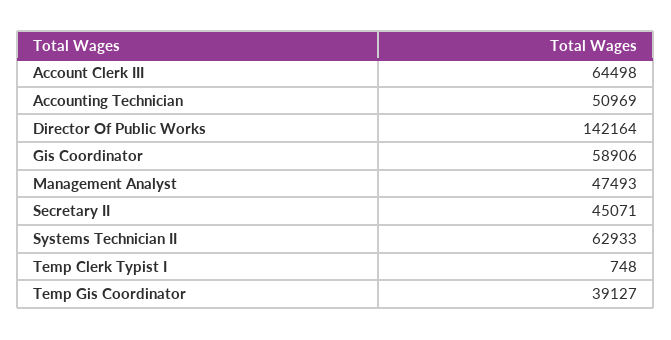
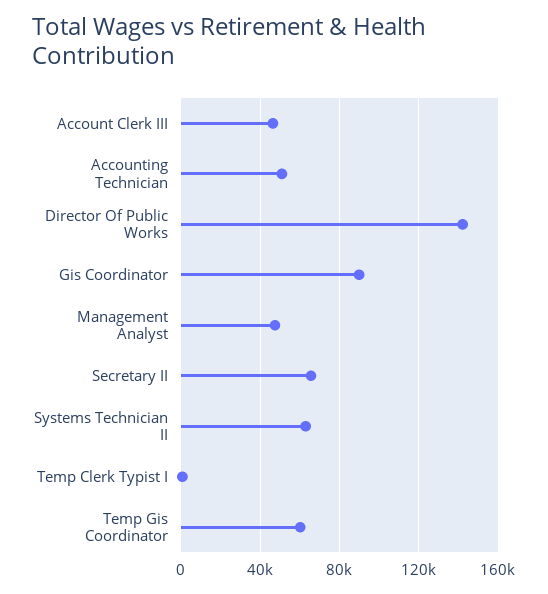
  {
-   "Account Clerk III": 64498,
+   "Account Clerk III": 45000,
    "Accounting Technician": 50969,
    "Director Of Public Works": 142164,
-   "Gis Coordinator": 58906,
+   "Gis Coordinator": 90000,
    "Management Analyst": 47493,
-   "Secretary II": 45071,
+   "Secretary II": 65000,
    "Systems Technician II": 62933,
    "Temp Clerk Typist I": 748,
-   "Temp Gis Coordinator": 39127
+   "Temp Gis Coordinator": 60000
  }

